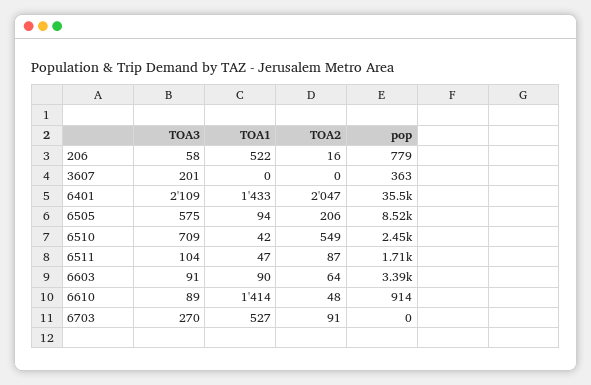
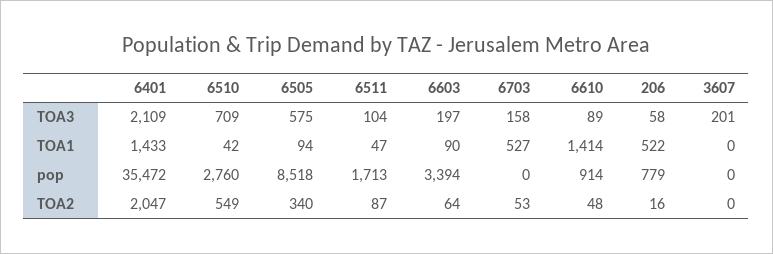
  {
    "TOA3": {
      "206": 58,
      "3607": 201,
      "6401": 2109,
      "6505": 575,
      "6510": 709,
      "6511": 104,
-     "6603": 91,
+     "6603": 197,
      "6610": 89,
-     "6703": 270
+     "6703": 158
    },
    "TOA1": {
      "206": 522,
      "3607": 0,
      "6401": 1433,
      "6505": 94,
      "6510": 42,
      "6511": 47,
      "6603": 90,
      "6610": 1414,
      "6703": 527
    },
    "TOA2": {
      "206": 16,
      "3607": 0,
      "6401": 2047,
-     "6505": 206,
+     "6505": 340,
      "6510": 549,
      "6511": 87,
      "6603": 64,
      "6610": 48,
-     "6703": 91
+     "6703": 53
    },
    "pop": {
      "206": 779,
-     "3607": 363,
+     "3607": 0,
      "6401": 35472,
      "6505": 8518,
-     "6510": 2450,
+     "6510": 2760,
      "6511": 1713,
      "6603": 3394,
      "6610": 914,
      "6703": 0
    }
  }

